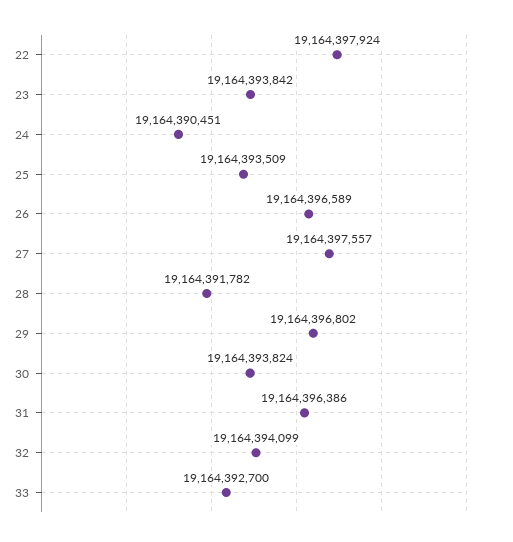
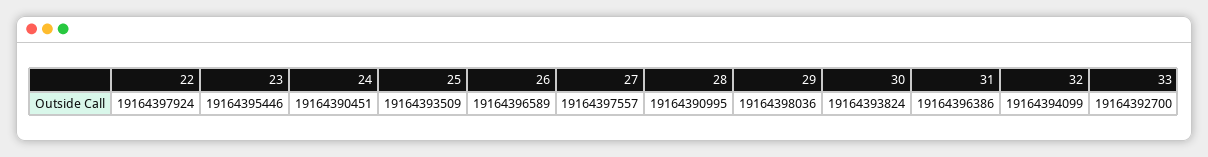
  {
    "22": 19164397924,
-   "23": 19164393842,
+   "23": 19164395446,
    "24": 19164390451,
    "25": 19164393509,
    "26": 19164396589,
    "27": 19164397557,
-   "28": 19164391782,
+   "28": 19164390995,
-   "29": 19164396802,
+   "29": 19164398036,
    "30": 19164393824,
    "31": 19164396386,
    "32": 19164394099,
    "33": 19164392700
  }

